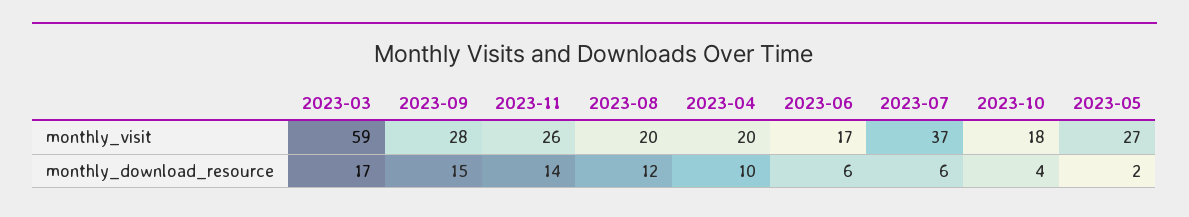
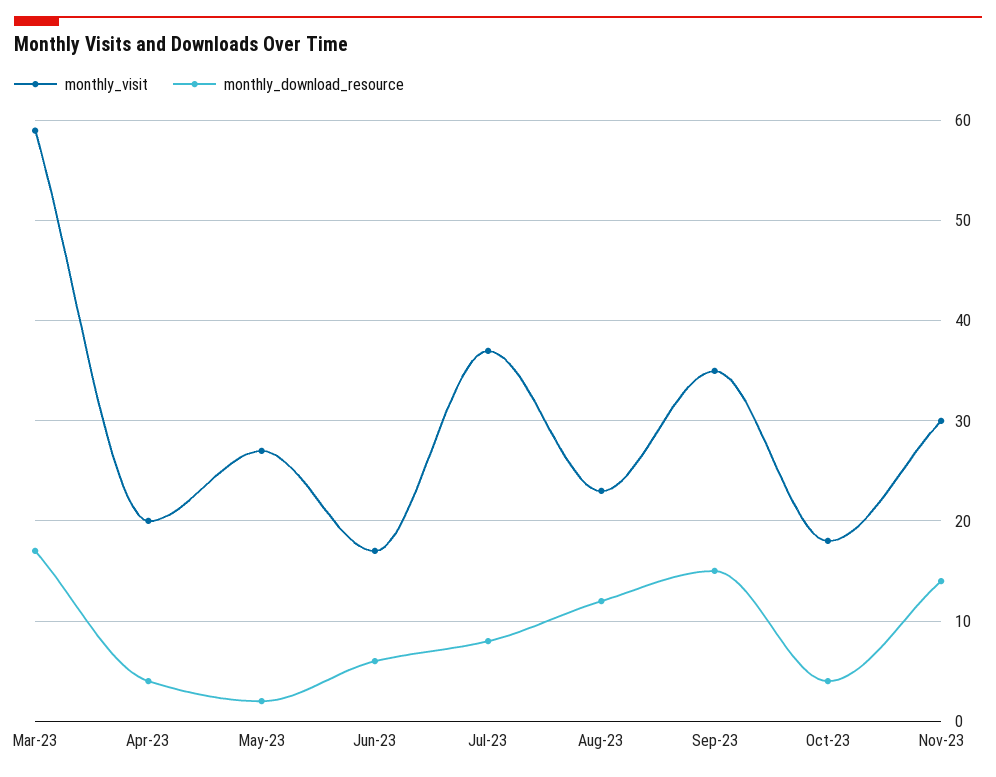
  {
    "monthly_visit": {
      "2023-03": 59,
-     "2023-09": 28,
+     "2023-09": 35,
-     "2023-11": 26,
+     "2023-11": 30,
-     "2023-08": 20,
+     "2023-08": 23,
      "2023-04": 20,
      "2023-06": 17,
      "2023-07": 37,
      "2023-10": 18,
      "2023-05": 27
    },
    "monthly_download_resource": {
      "2023-03": 17,
      "2023-09": 15,
      "2023-11": 14,
      "2023-08": 12,
-     "2023-04": 10,
+     "2023-04": 4,
      "2023-06": 6,
-     "2023-07": 6,
+     "2023-07": 8,
      "2023-10": 4,
      "2023-05": 2
    }
  }

